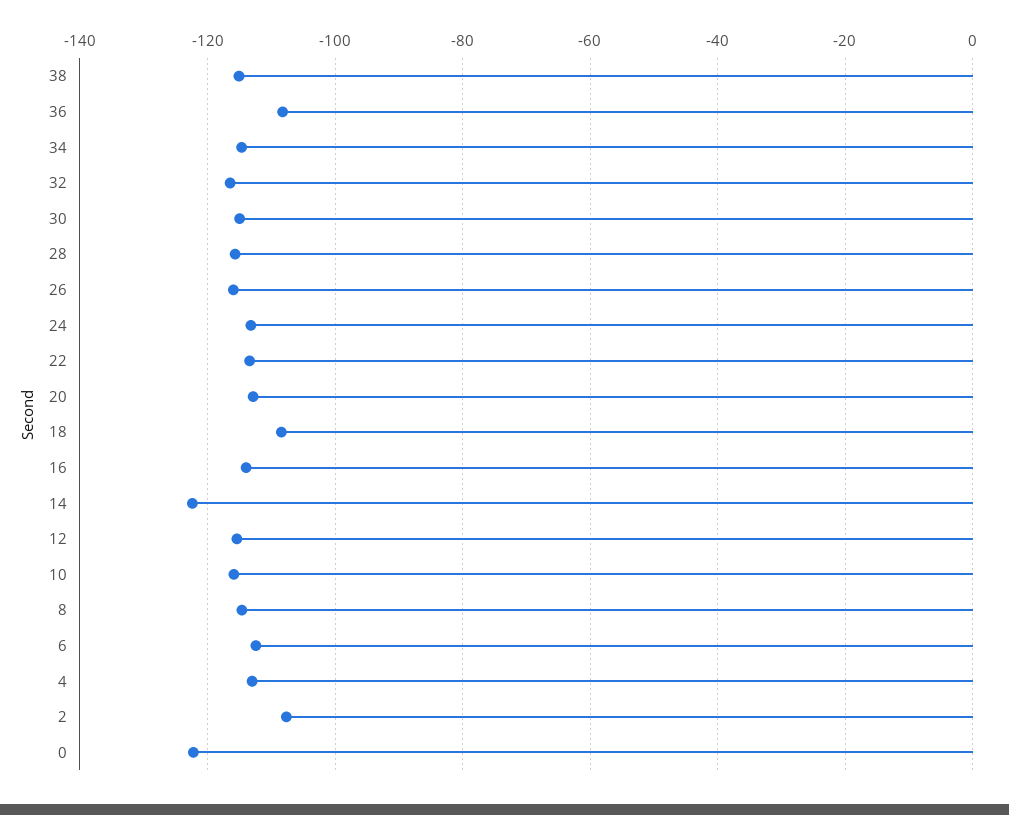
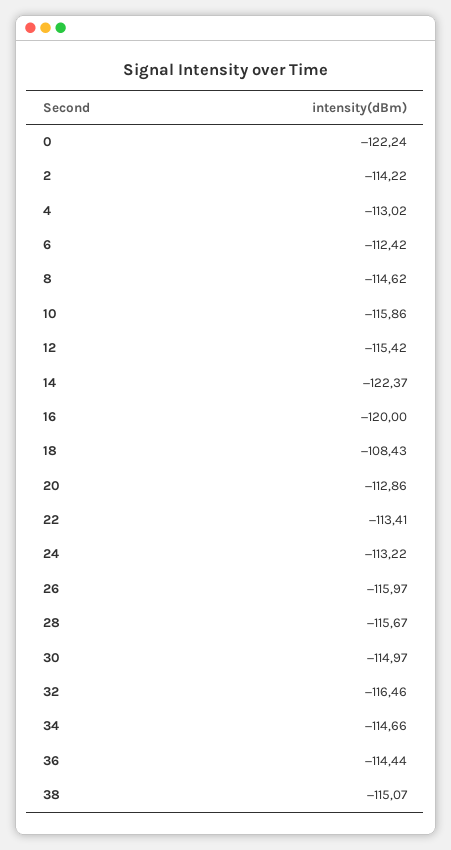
  {
    "38": -115.07,
-   "36": -108,
+   "36": -114.44,
    "34": -114.66,
    "32": -116.46,
    "30": -114.97,
    "28": -115.67,
    "26": -115.97,
    "24": -113.22,
    "22": -113.41,
    "20": -112.86,
    "18": -108.43,
-   "16": -114,
+   "16": -120,
    "14": -122.37,
    "12": -115.42,
    "10": -115.86,
    "8": -114.62,
    "6": -112.42,
    "4": -113.02,
-   "2": -108,
+   "2": -114.22,
    "0": -122.24
  }

